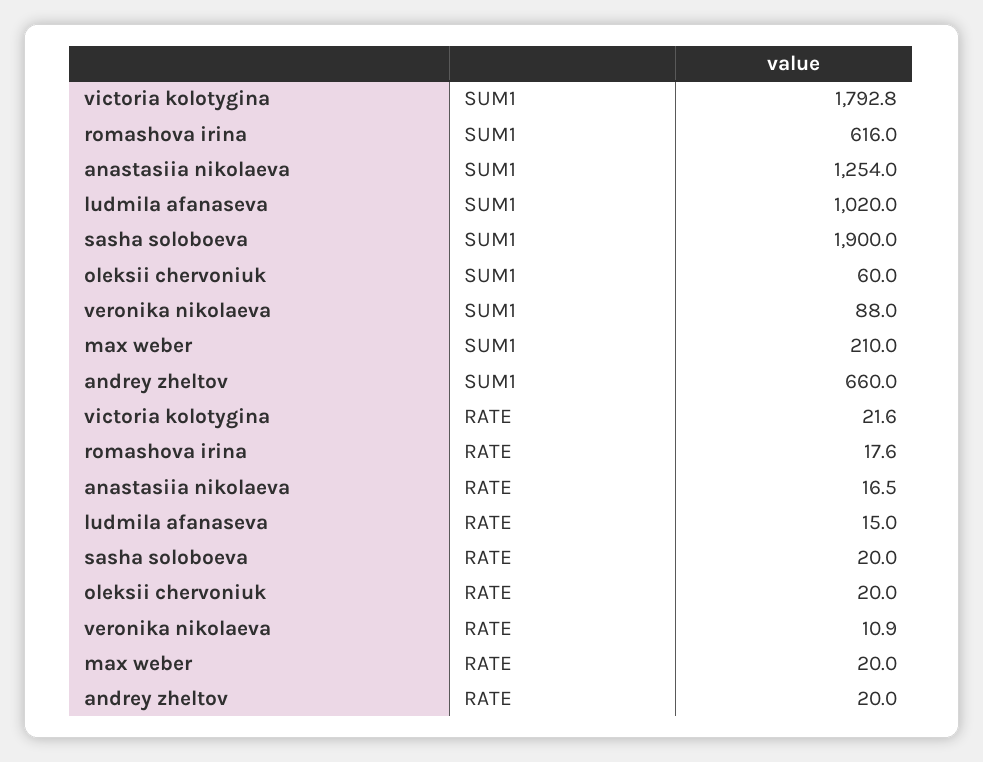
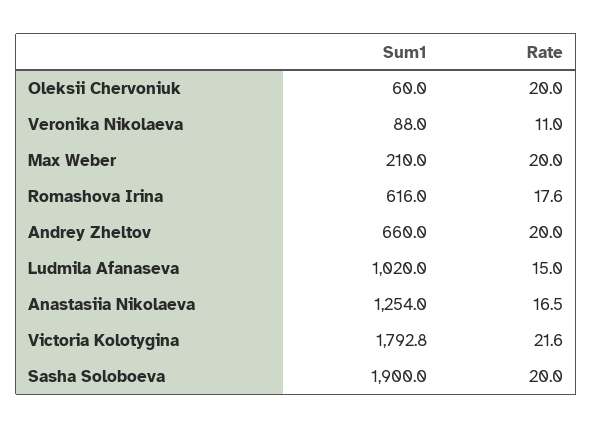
  {
    "victoria kolotygina": {
      "SUM1": 1792.8,
      "RATE": 21.6
    },
    "romashova irina": {
      "SUM1": 616,
      "RATE": 17.6
    },
    "anastasiia nikolaeva": {
      "SUM1": 1254,
      "RATE": 16.5
    },
    "ludmila afanaseva": {
      "SUM1": 1020,
      "RATE": 15
    },
    "sasha soloboeva": {
      "SUM1": 1900,
      "RATE": 20
    },
    "oleksii chervoniuk": {
      "SUM1": 60,
      "RATE": 20
    },
    "veronika nikolaeva": {
      "SUM1": 88,
-     "RATE": 10.9
+     "RATE": 11
    },
    "max weber": {
      "SUM1": 210,
      "RATE": 20
    },
    "andrey zheltov": {
      "SUM1": 660,
      "RATE": 20
    }
  }

